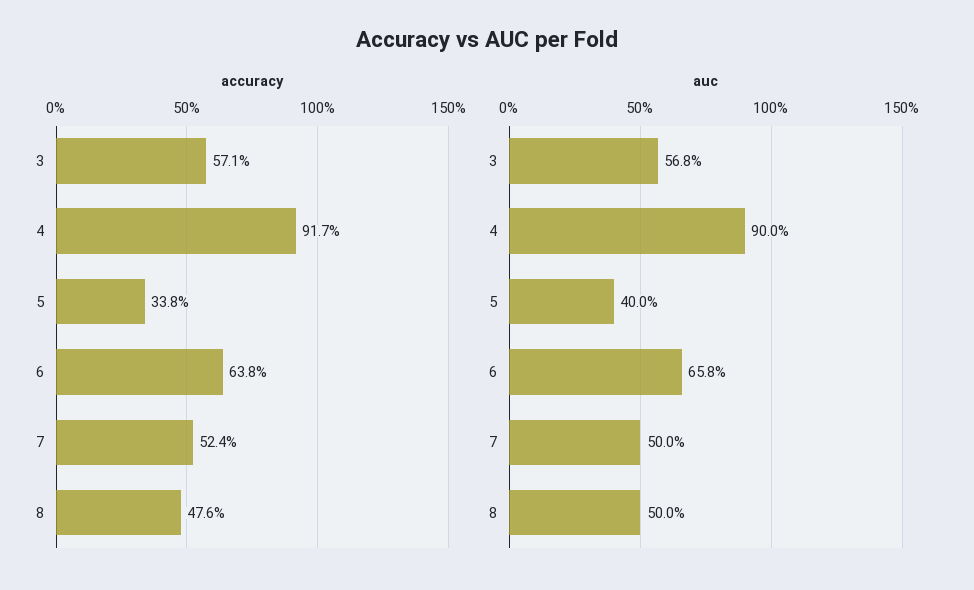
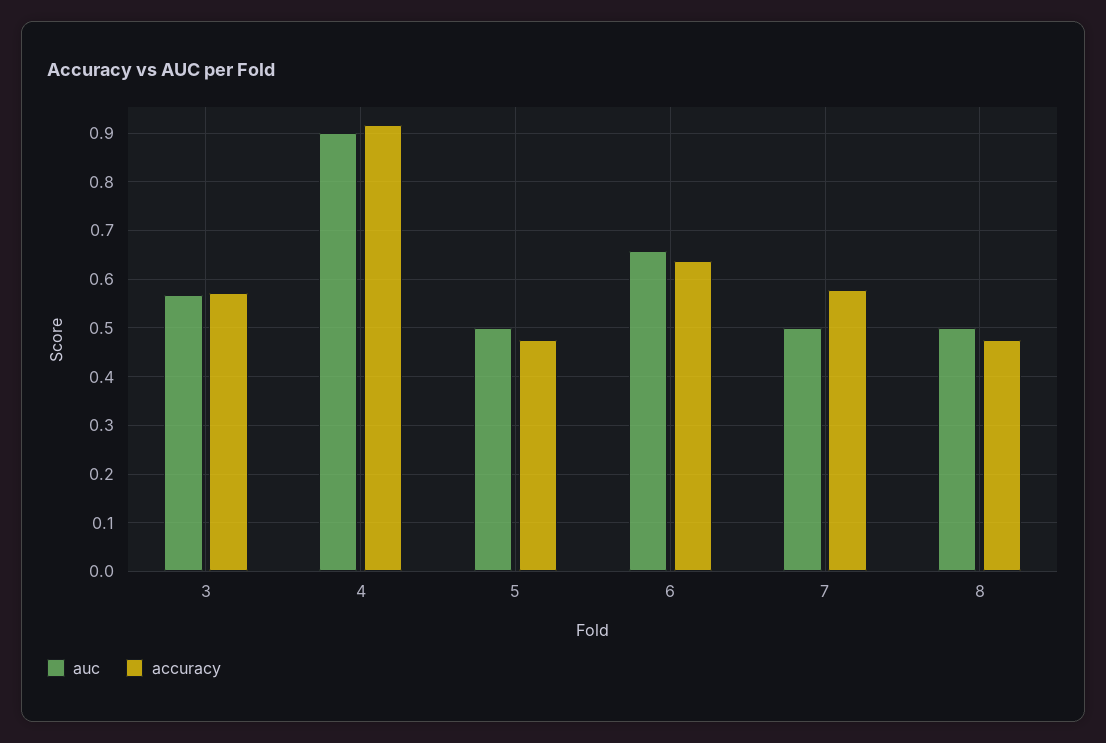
  {
    "accuracy": {
      "3": 0.571,
      "4": 0.917,
-     "5": 0.338,
+     "5": 0.48,
      "6": 0.638,
-     "7": 0.524,
+     "7": 0.58,
      "8": 0.476
    },
    "auc": {
      "3": 0.568,
      "4": 0.9,
-     "5": 0.4,
+     "5": 0.5,
      "6": 0.658,
      "7": 0.5,
      "8": 0.5
    }
  }

